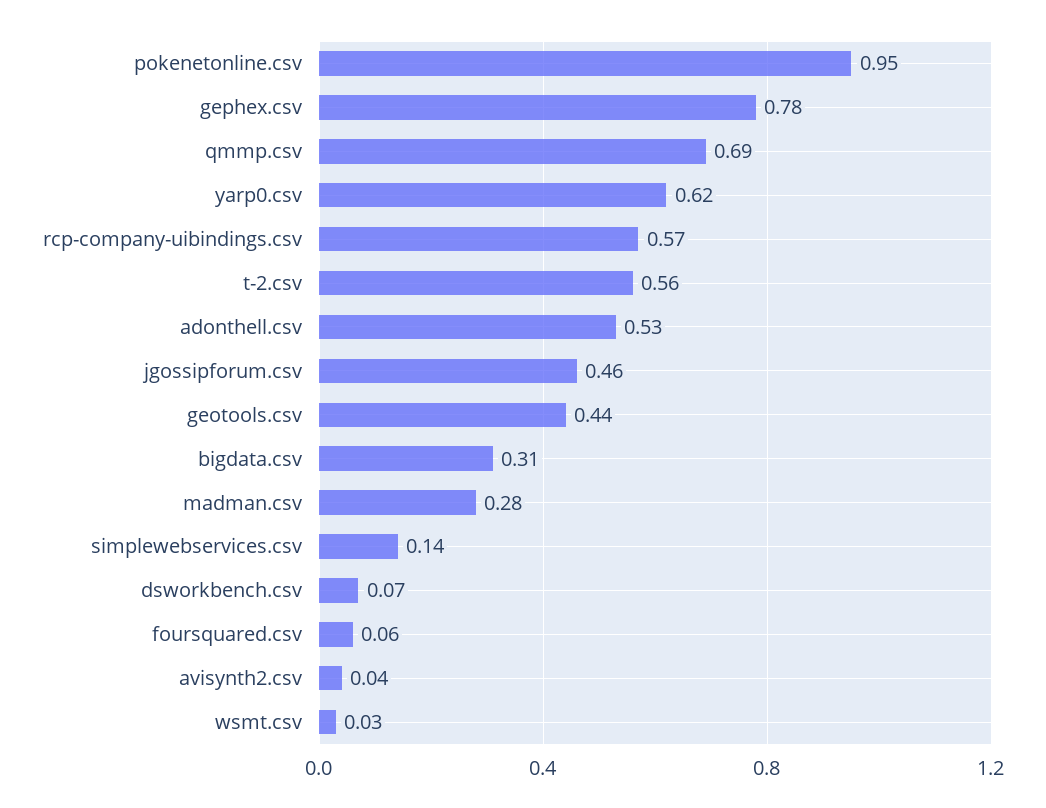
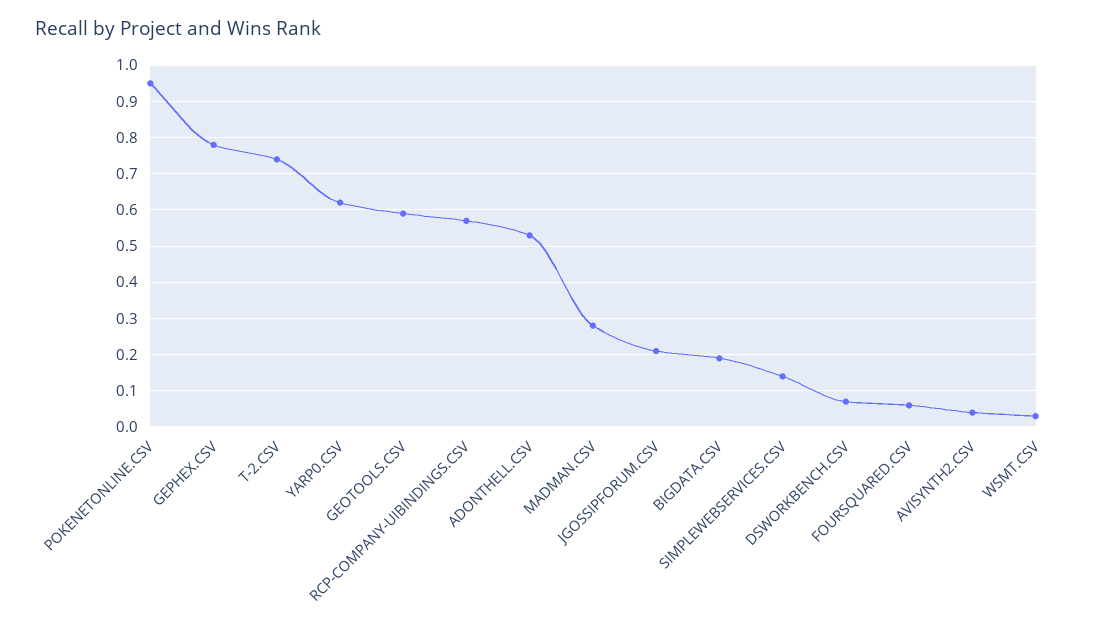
  {
    "pokenetonline.csv": 0.95,
    "gephex.csv": 0.78,
-   "qmmp.csv": 0.69,
    "yarp0.csv": 0.62,
    "rcp-company-uibindings.csv": 0.57,
-   "t-2.csv": 0.56,
+   "t-2.csv": 0.75,
    "adonthell.csv": 0.53,
-   "jgossipforum.csv": 0.46,
+   "jgossipforum.csv": 0.2,
-   "geotools.csv": 0.44,
+   "geotools.csv": 0.6,
-   "bigdata.csv": 0.31,
+   "bigdata.csv": 0.2,
    "madman.csv": 0.28,
    "simplewebservices.csv": 0.14,
    "dsworkbench.csv": 0.07,
    "foursquared.csv": 0.06,
    "avisynth2.csv": 0.04,
    "wsmt.csv": 0.03
  }

